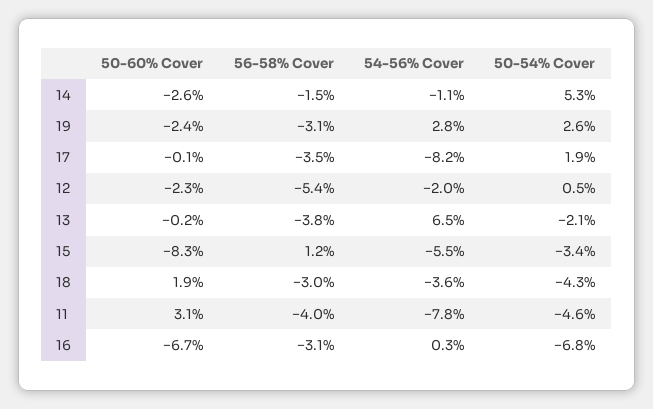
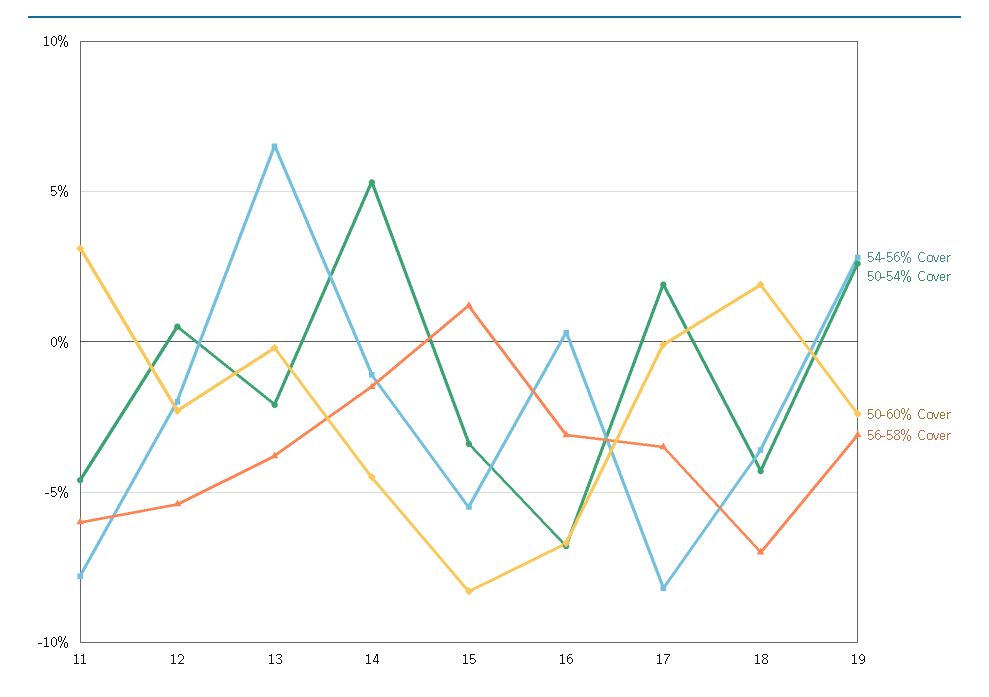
  {
    "50-60% Cover": {
-     "14": -2.6,
+     "14": -4.5,
      "19": -2.4,
      "17": -0.1,
      "12": -2.3,
      "13": -0.2,
      "15": -8.3,
      "18": 1.9,
      "11": 3.1,
      "16": -6.7
    },
    "56-58% Cover": {
      "14": -1.5,
      "19": -3.1,
      "17": -3.5,
      "12": -5.4,
      "13": -3.8,
      "15": 1.2,
-     "18": -3,
+     "18": -7,
-     "11": -4,
+     "11": -6,
      "16": -3.1
    },
    "54-56% Cover": {
      "14": -1.1,
      "19": 2.8,
      "17": -8.2,
      "12": -2,
      "13": 6.5,
      "15": -5.5,
      "18": -3.6,
      "11": -7.8,
      "16": 0.3
    },
    "50-54% Cover": {
      "14": 5.3,
      "19": 2.6,
      "17": 1.9,
      "12": 0.5,
      "13": -2.1,
      "15": -3.4,
      "18": -4.3,
      "11": -4.6,
      "16": -6.8
    }
  }

